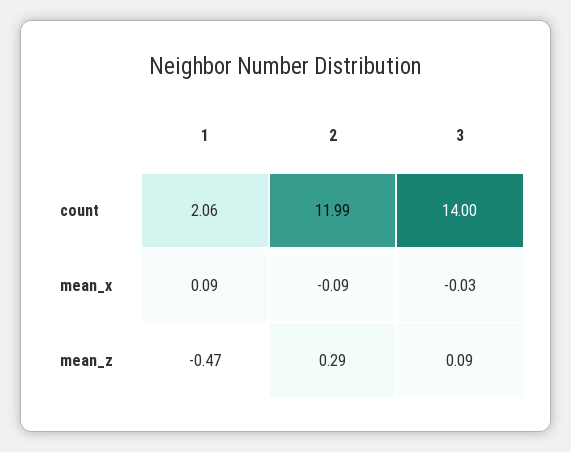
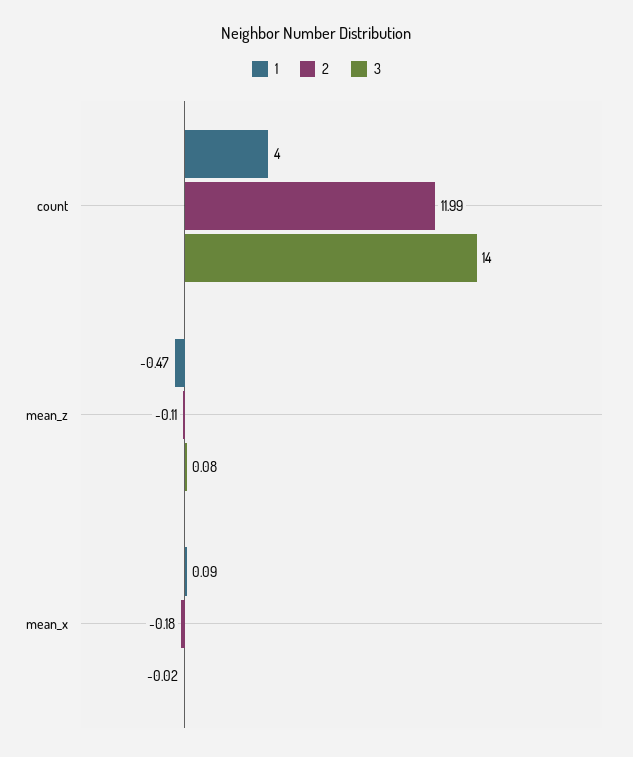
  {
    "1": {
-     "count": 2.06,
+     "count": 4,
      "mean_x": 0.09,
      "mean_z": -0.47
    },
    "2": {
      "count": 11.99,
-     "mean_x": -0.09,
+     "mean_x": -0.18,
-     "mean_z": 0.29
+     "mean_z": -0.11
    },
    "3": {
      "count": 14,
-     "mean_x": -0.03,
+     "mean_x": -0.02,
-     "mean_z": 0.09
+     "mean_z": 0.08
    }
  }

